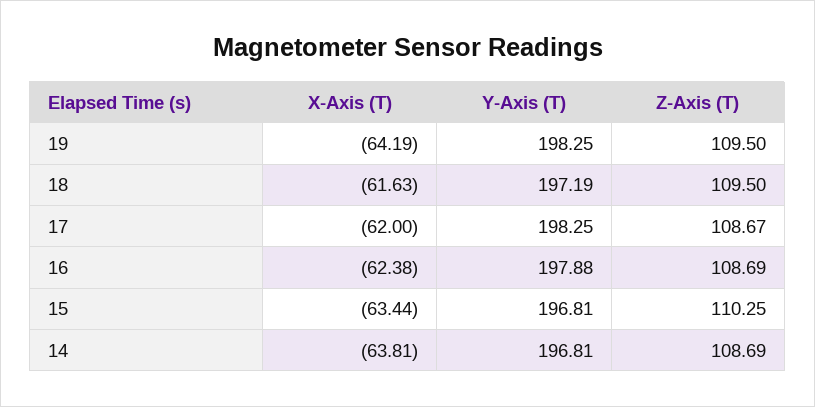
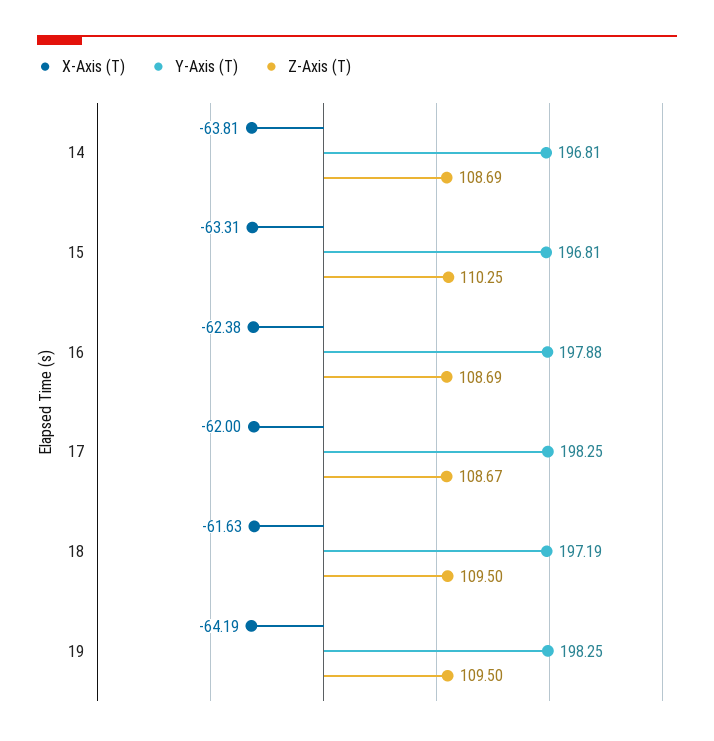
  {
    "X-Axis (T)": {
      "19": -64.19,
      "18": -61.63,
      "17": -62,
      "16": -62.38,
-     "15": -63.44,
+     "15": -63.31,
      "14": -63.81
    },
    "Y-Axis (T)": {
      "19": 198.25,
      "18": 197.19,
      "17": 198.25,
      "16": 197.88,
      "15": 196.81,
      "14": 196.81
    },
    "Z-Axis (T)": {
      "19": 109.5,
      "18": 109.5,
      "17": 108.67,
      "16": 108.69,
      "15": 110.25,
      "14": 108.69
    }
  }

